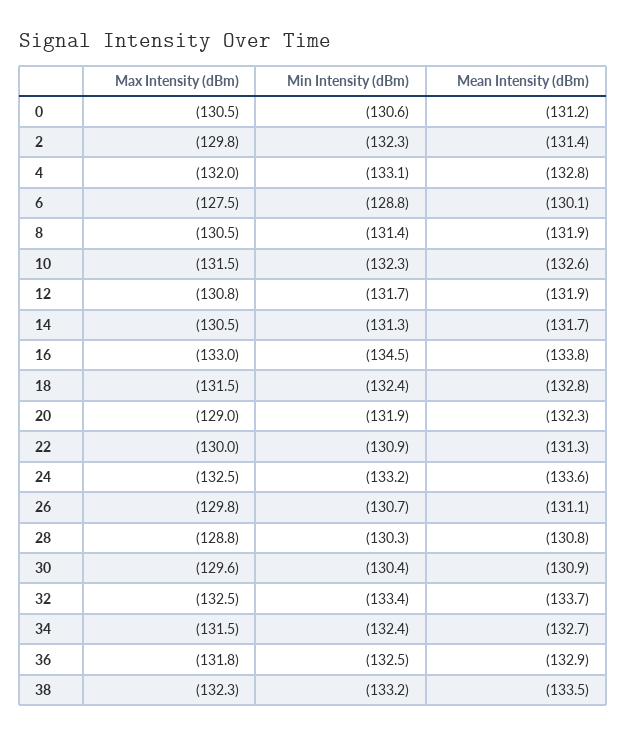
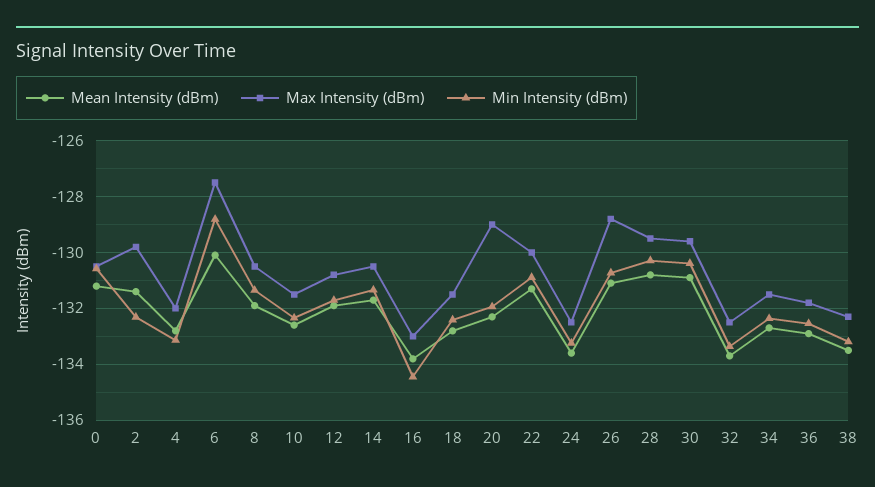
  {
    "Max Intensity (dBm)": {
      "0": -130.5,
      "2": -129.8,
      "4": -132,
      "6": -127.5,
      "8": -130.5,
      "10": -131.5,
      "12": -130.8,
      "14": -130.5,
      "16": -133,
      "18": -131.5,
      "20": -129,
      "22": -130,
      "24": -132.5,
-     "26": -129.8,
+     "26": -128.75,
-     "28": -128.8,
+     "28": -129.5,
      "30": -129.6,
      "32": -132.5,
      "34": -131.5,
      "36": -131.8,
      "38": -132.3
    },
    "Min Intensity (dBm)": {
      "0": -130.6,
      "2": -132.3,
      "4": -133.1,
      "6": -128.8,
      "8": -131.4,
      "10": -132.3,
      "12": -131.7,
      "14": -131.3,
      "16": -134.5,
      "18": -132.4,
      "20": -131.9,
      "22": -130.9,
      "24": -133.2,
      "26": -130.7,
      "28": -130.3,
      "30": -130.4,
      "32": -133.4,
      "34": -132.4,
      "36": -132.5,
      "38": -133.2
    },
    "Mean Intensity (dBm)": {
      "0": -131.2,
      "2": -131.4,
      "4": -132.8,
      "6": -130.1,
      "8": -131.9,
      "10": -132.6,
      "12": -131.9,
      "14": -131.7,
      "16": -133.8,
      "18": -132.8,
      "20": -132.3,
      "22": -131.3,
      "24": -133.6,
      "26": -131.1,
      "28": -130.8,
      "30": -130.9,
      "32": -133.7,
      "34": -132.7,
      "36": -132.9,
      "38": -133.5
    }
  }

